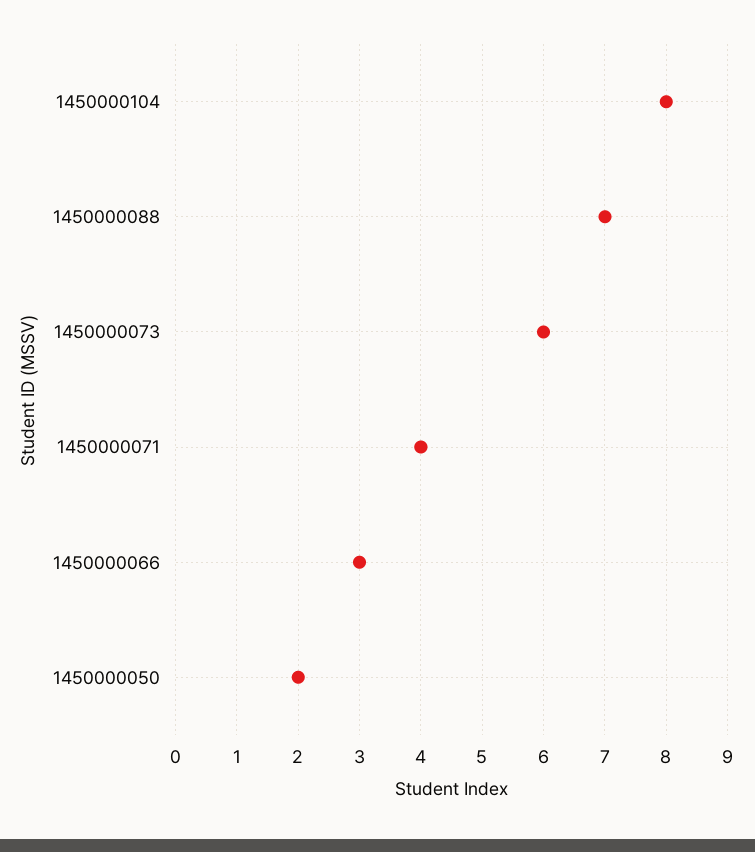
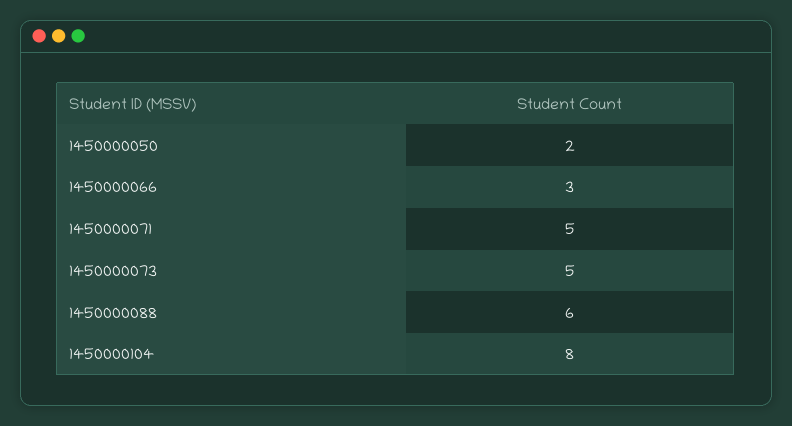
  {
    "1450000104": 8,
-   "1450000088": 7,
+   "1450000088": 6,
-   "1450000073": 6,
+   "1450000073": 5,
-   "1450000071": 4,
+   "1450000071": 5,
    "1450000066": 3,
    "1450000050": 2
  }

